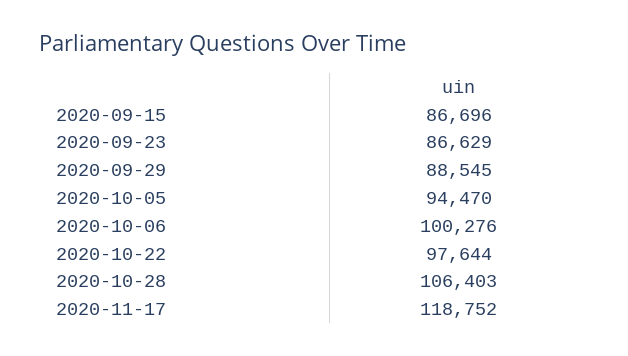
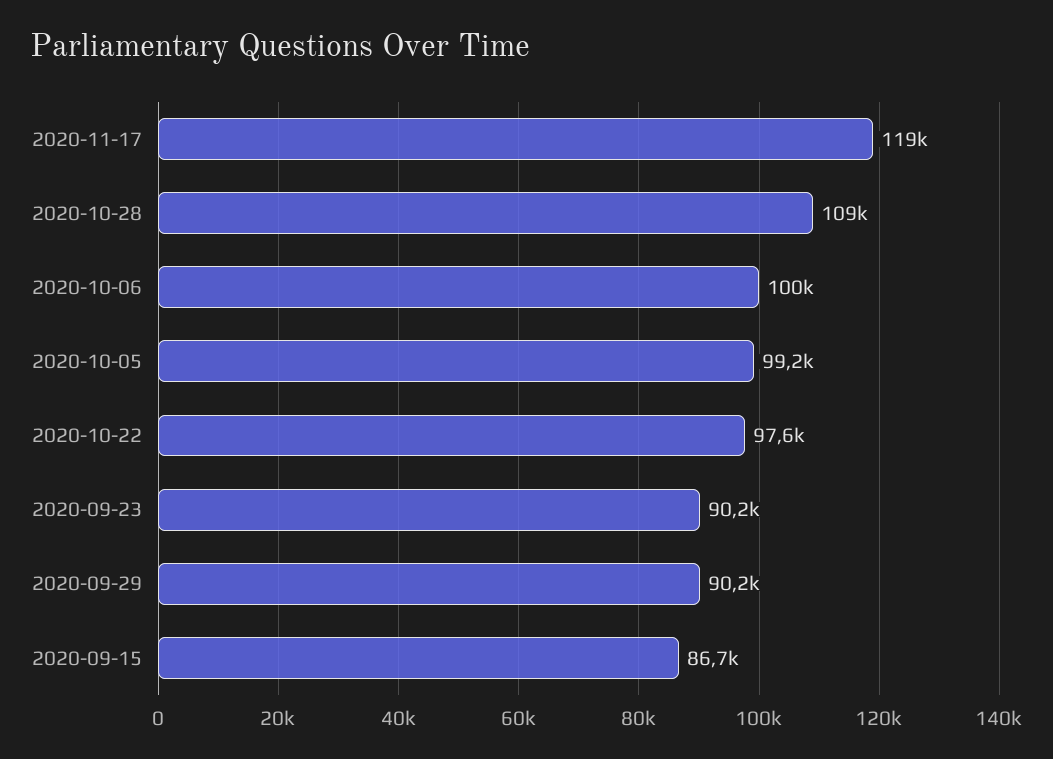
  {
    "2020-09-15": 86696,
-   "2020-09-23": 86629,
+   "2020-09-23": 90200,
-   "2020-09-29": 88545,
+   "2020-09-29": 90200,
-   "2020-10-05": 94470,
+   "2020-10-05": 99200,
    "2020-10-06": 100276,
    "2020-10-22": 97644,
-   "2020-10-28": 106403,
+   "2020-10-28": 109000,
    "2020-11-17": 118752
  }

